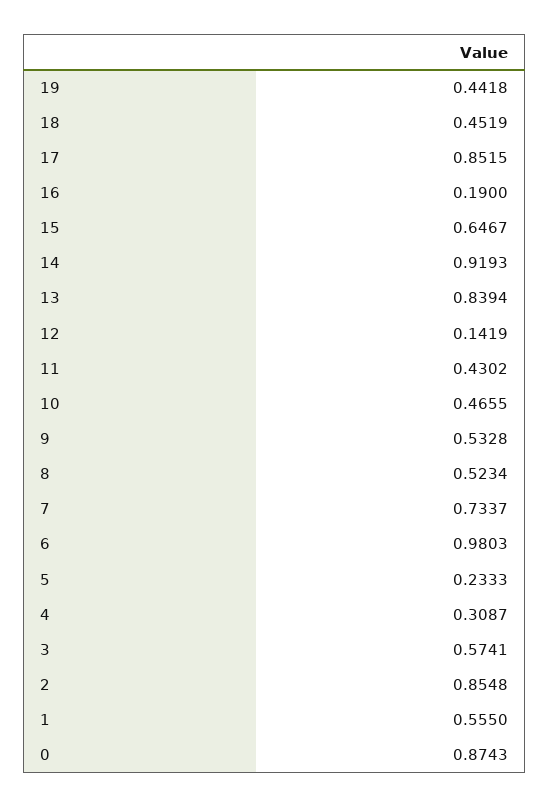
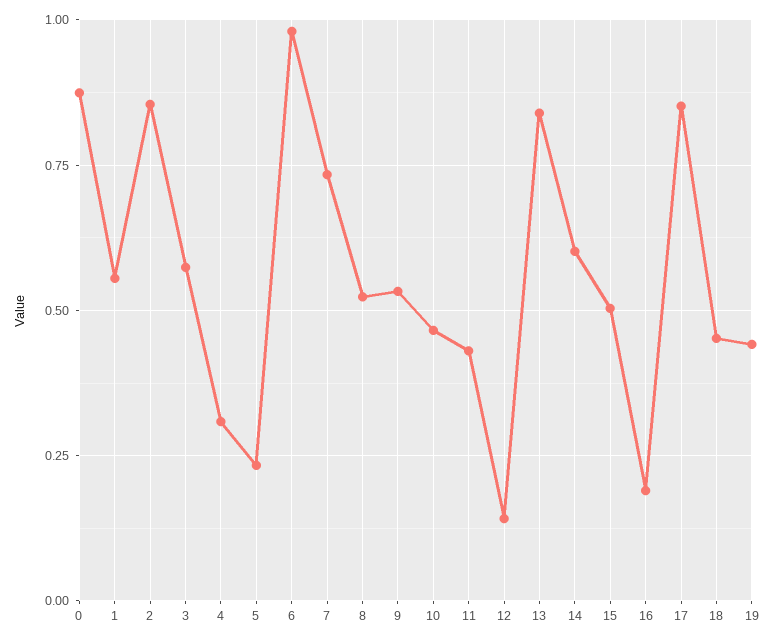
  {
    "19": 0.4418,
    "18": 0.4519,
    "17": 0.8515,
    "16": 0.19,
-   "15": 0.6467,
+   "15": 0.5,
-   "14": 0.9193,
+   "14": 0.6,
    "13": 0.8394,
    "12": 0.1419,
    "11": 0.4302,
    "10": 0.4655,
    "9": 0.5328,
    "8": 0.5234,
    "7": 0.7337,
    "6": 0.9803,
    "5": 0.2333,
    "4": 0.3087,
    "3": 0.5741,
    "2": 0.8548,
    "1": 0.555,
    "0": 0.8743
  }

